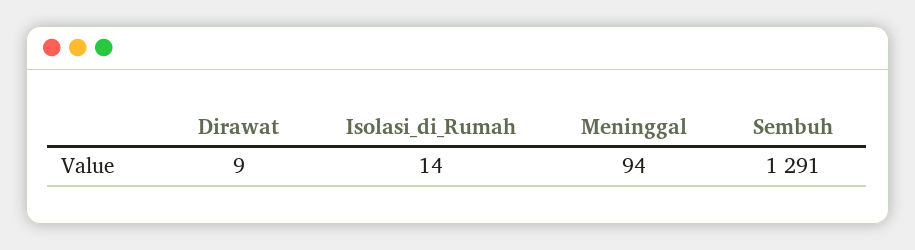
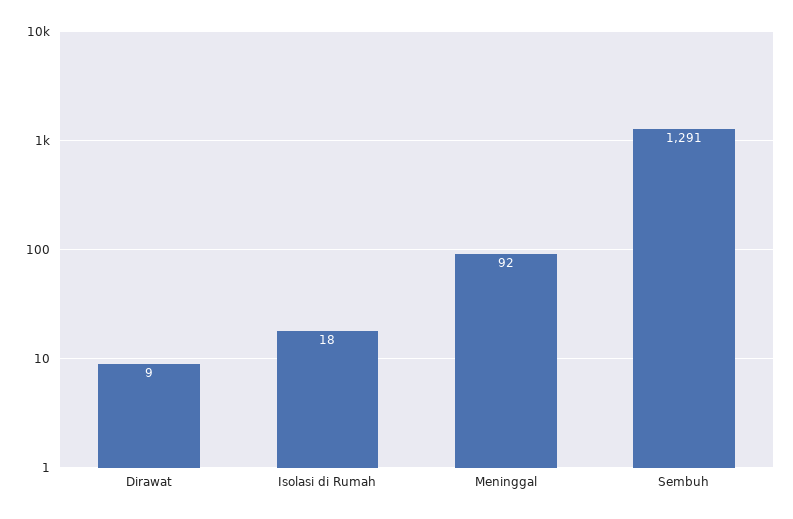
  {
    "Dirawat": 9,
-   "Isolasi_di_Rumah": 14,
+   "Isolasi_di_Rumah": 18,
-   "Meninggal": 94,
+   "Meninggal": 92,
    "Sembuh": 1291
  }

